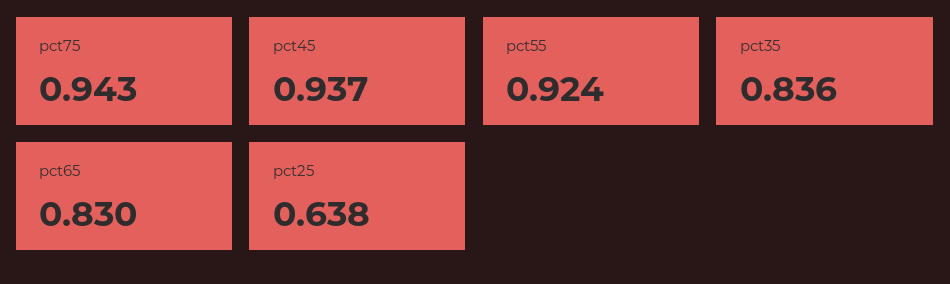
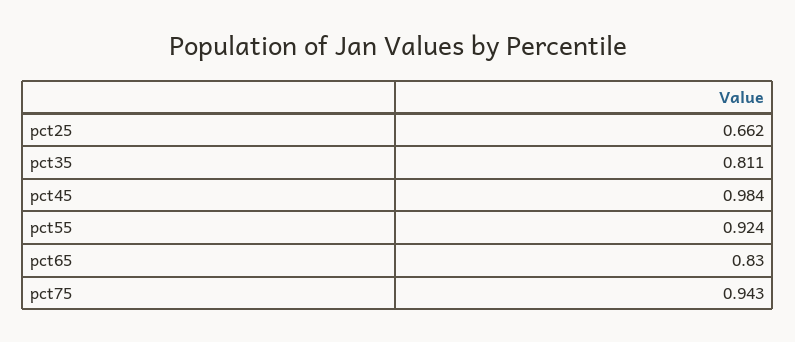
  {
    "pct75": 0.943,
-   "pct45": 0.937,
+   "pct45": 0.984,
    "pct55": 0.924,
-   "pct35": 0.836,
+   "pct35": 0.811,
    "pct65": 0.83,
-   "pct25": 0.638
+   "pct25": 0.662
  }

